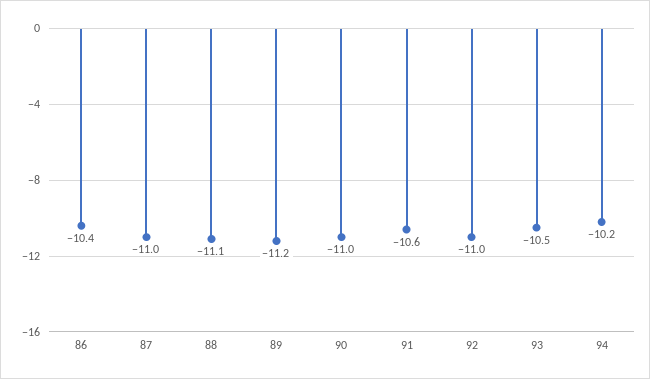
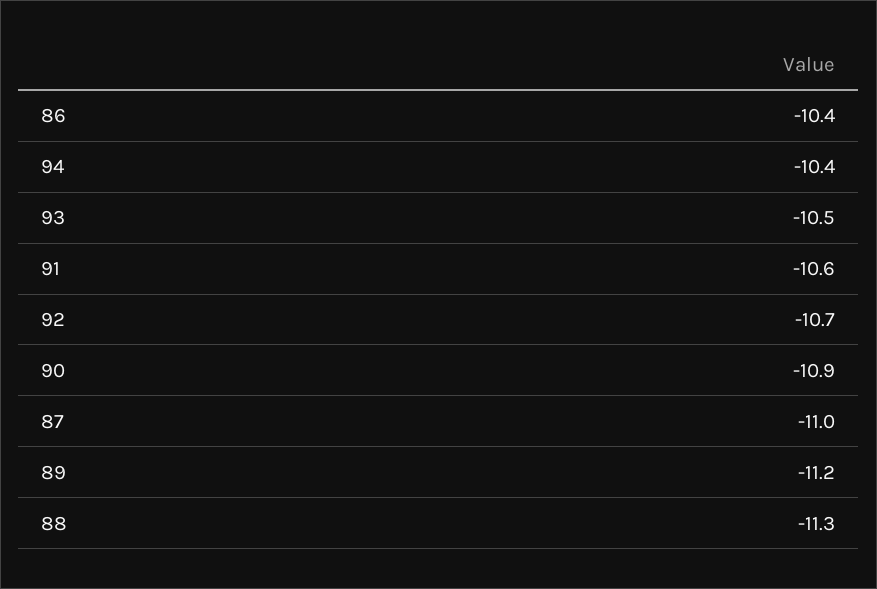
  {
    "86": -10.4,
    "87": -11,
-   "88": -11.1,
+   "88": -11.3,
    "89": -11.2,
-   "90": -11,
+   "90": -10.9,
    "91": -10.6,
-   "92": -11,
+   "92": -10.7,
    "93": -10.5,
-   "94": -10.2
+   "94": -10.4
  }

